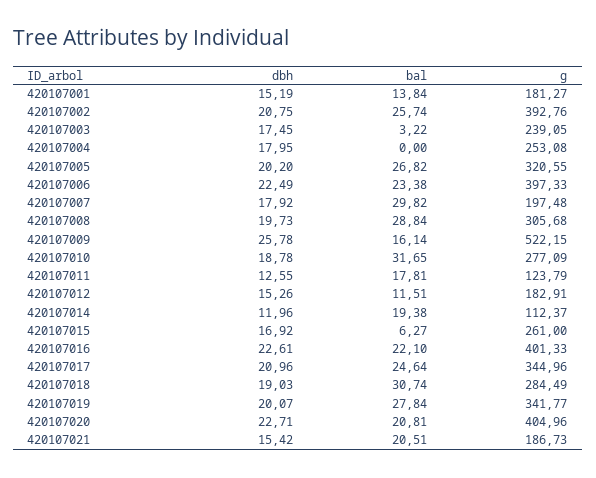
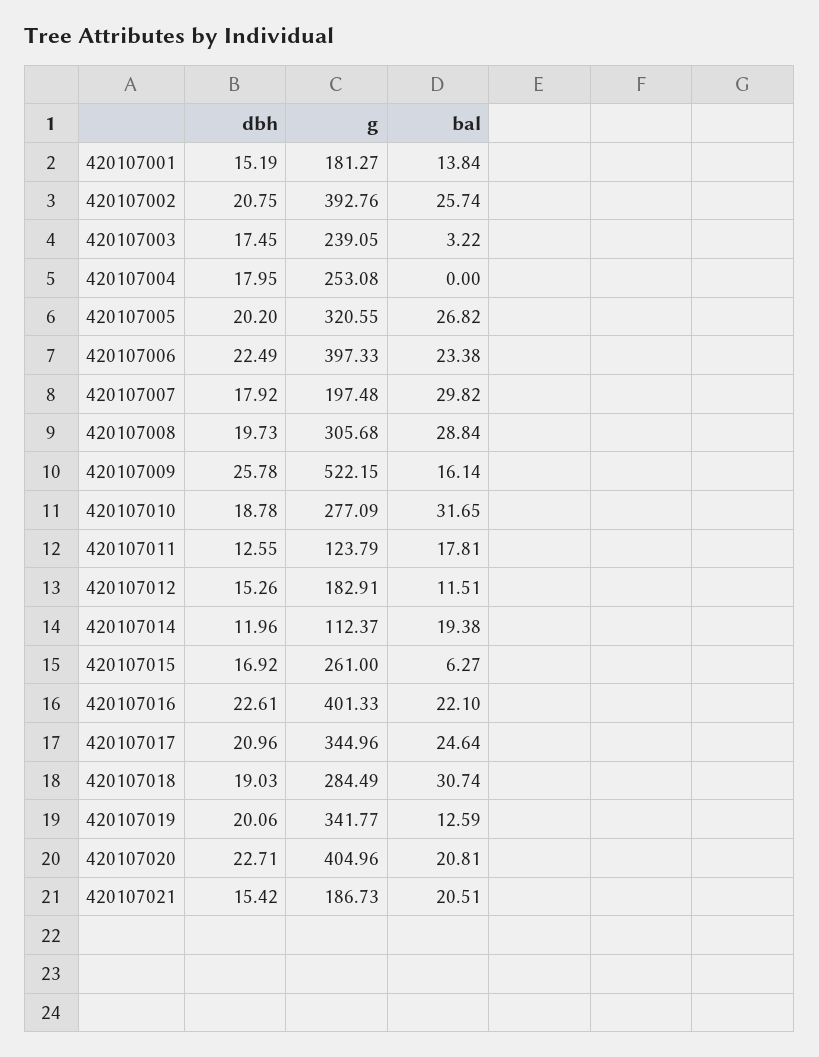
  {
    "dbh": {
      "420107001": 15.19,
      "420107002": 20.75,
      "420107003": 17.45,
      "420107004": 17.95,
      "420107005": 20.2,
      "420107006": 22.49,
      "420107007": 17.92,
      "420107008": 19.73,
      "420107009": 25.78,
      "420107010": 18.78,
      "420107011": 12.55,
      "420107012": 15.26,
      "420107014": 11.96,
      "420107015": 16.92,
      "420107016": 22.61,
      "420107017": 20.96,
      "420107018": 19.03,
-     "420107019": 20.07,
+     "420107019": 20.06,
      "420107020": 22.71,
      "420107021": 15.42
    },
    "bal": {
      "420107001": 13.84,
      "420107002": 25.74,
      "420107003": 3.22,
      "420107004": 0,
      "420107005": 26.82,
      "420107006": 23.38,
      "420107007": 29.82,
      "420107008": 28.84,
      "420107009": 16.14,
      "420107010": 31.65,
      "420107011": 17.81,
      "420107012": 11.51,
      "420107014": 19.38,
      "420107015": 6.27,
      "420107016": 22.1,
      "420107017": 24.64,
      "420107018": 30.74,
-     "420107019": 27.84,
+     "420107019": 12.59,
      "420107020": 20.81,
      "420107021": 20.51
    },
    "g": {
      "420107001": 181.27,
      "420107002": 392.76,
      "420107003": 239.05,
      "420107004": 253.08,
      "420107005": 320.55,
      "420107006": 397.33,
      "420107007": 197.48,
      "420107008": 305.68,
      "420107009": 522.15,
      "420107010": 277.09,
      "420107011": 123.79,
      "420107012": 182.91,
      "420107014": 112.37,
      "420107015": 261,
      "420107016": 401.33,
      "420107017": 344.96,
      "420107018": 284.49,
      "420107019": 341.77,
      "420107020": 404.96,
      "420107021": 186.73
    }
  }

